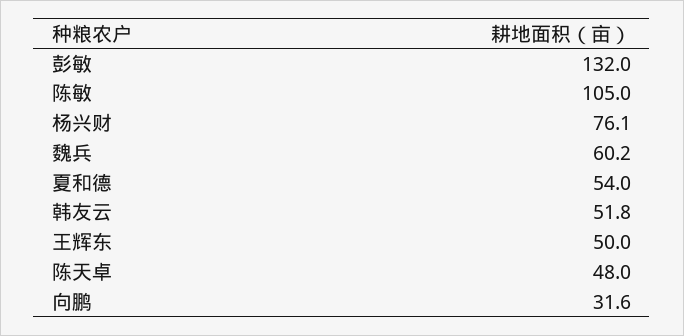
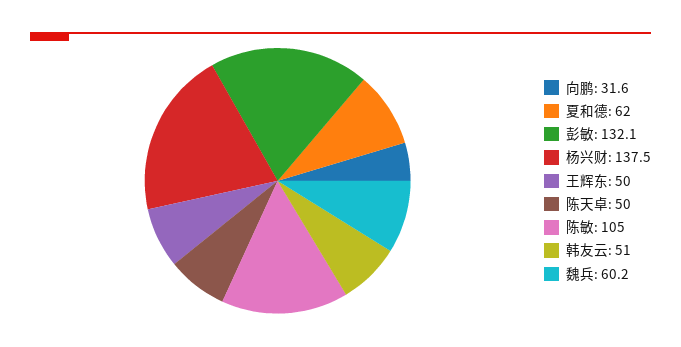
  {
-   "彭敏": 132,
+   "彭敏": 132.1,
    "陈敏": 105,
-   "杨兴财": 76.1,
+   "杨兴财": 137.5,
    "魏兵": 60.2,
-   "夏和德": 54,
+   "夏和德": 62,
-   "韩友云": 51.8,
+   "韩友云": 51,
    "王辉东": 50,
-   "陈天卓": 48,
+   "陈天卓": 50,
    "向鹏": 31.6
  }

